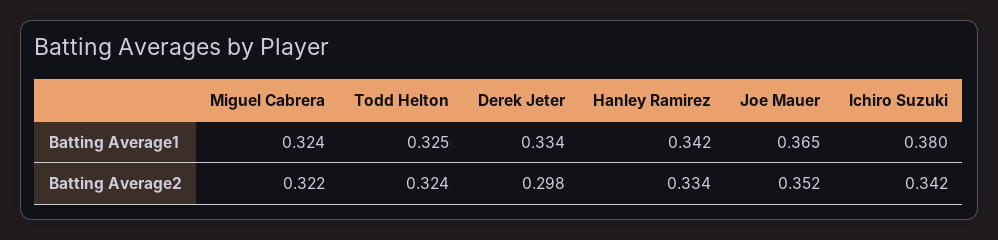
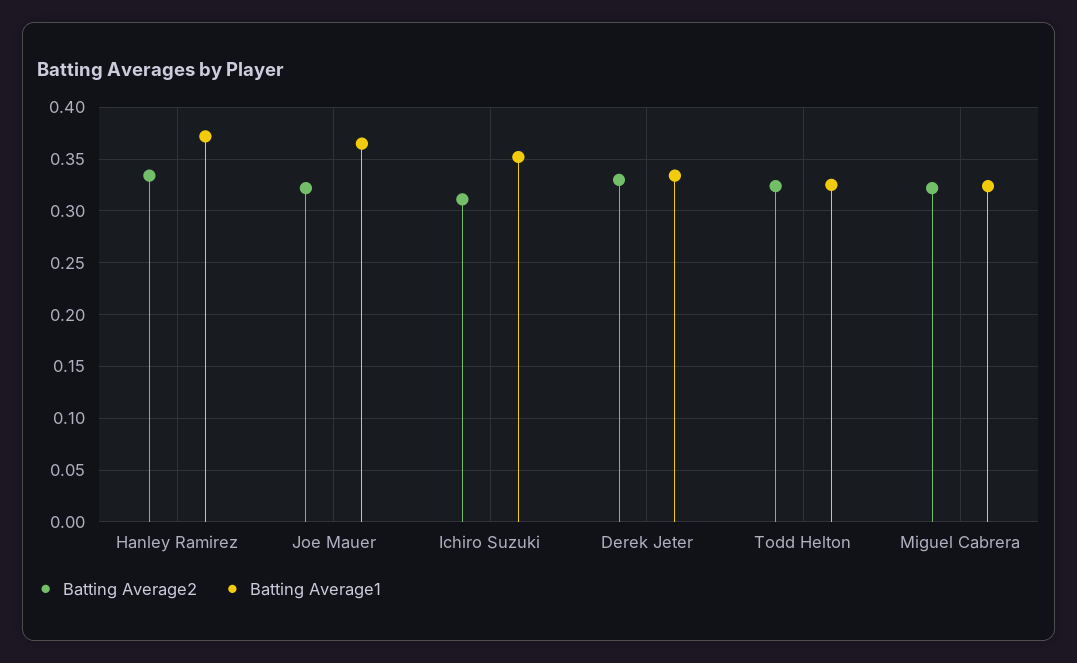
  {
    "Batting Average1": {
      "Miguel Cabrera": 0.324,
      "Todd Helton": 0.325,
      "Derek Jeter": 0.334,
-     "Hanley Ramirez": 0.342,
+     "Hanley Ramirez": 0.37,
      "Joe Mauer": 0.365,
-     "Ichiro Suzuki": 0.38
+     "Ichiro Suzuki": 0.35
    },
    "Batting Average2": {
      "Miguel Cabrera": 0.322,
      "Todd Helton": 0.324,
-     "Derek Jeter": 0.298,
+     "Derek Jeter": 0.33,
      "Hanley Ramirez": 0.334,
-     "Joe Mauer": 0.352,
+     "Joe Mauer": 0.32,
-     "Ichiro Suzuki": 0.342
+     "Ichiro Suzuki": 0.31
    }
  }

